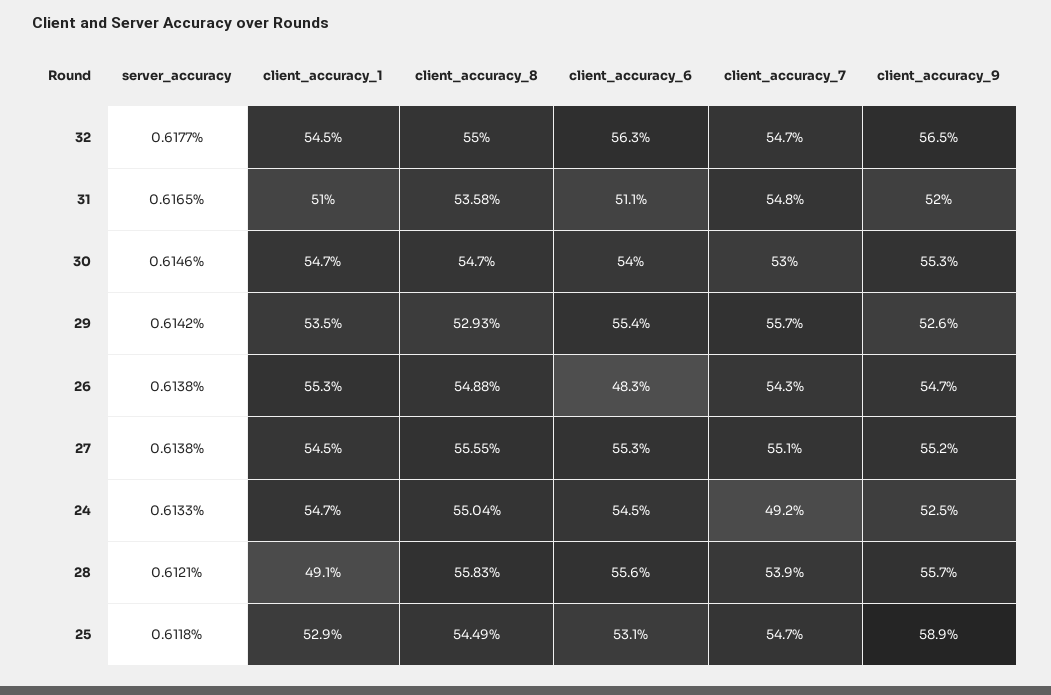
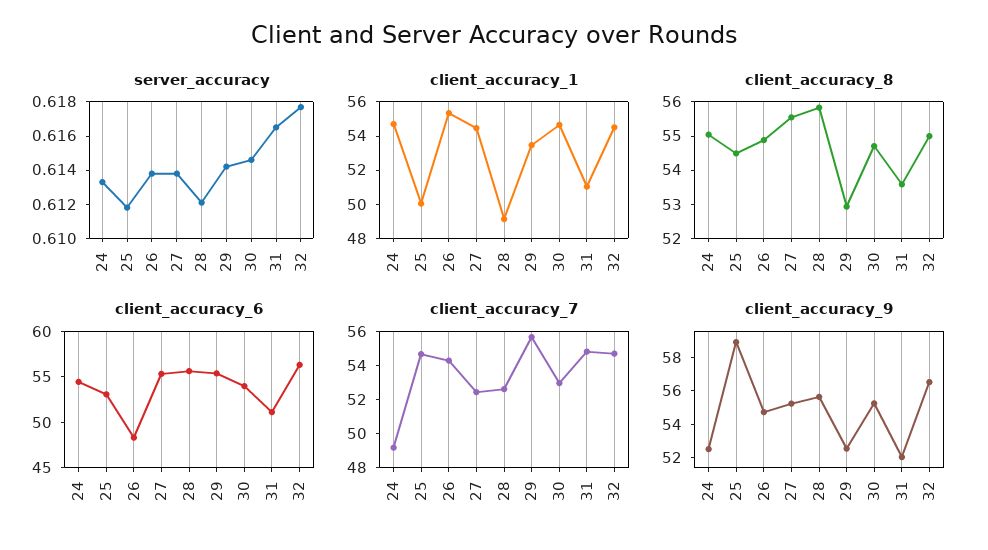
  {
    "server_accuracy": {
      "32": 0.6177,
      "31": 0.6165,
      "30": 0.6146,
      "29": 0.6142,
      "26": 0.6138,
      "27": 0.6138,
      "24": 0.6133,
      "28": 0.6121,
      "25": 0.6118
    },
    "client_accuracy_1": {
      "32": 54.5,
      "31": 51,
      "30": 54.7,
      "29": 53.5,
      "26": 55.3,
      "27": 54.5,
      "24": 54.7,
      "28": 49.1,
-     "25": 52.9
+     "25": 50
    },
    "client_accuracy_8": {
      "32": 55,
      "31": 53.58,
      "30": 54.7,
      "29": 52.93,
      "26": 54.88,
      "27": 55.55,
      "24": 55.04,
      "28": 55.83,
      "25": 54.49
    },
    "client_accuracy_6": {
      "32": 56.3,
      "31": 51.1,
      "30": 54,
      "29": 55.4,
      "26": 48.3,
      "27": 55.3,
      "24": 54.5,
      "28": 55.6,
      "25": 53.1
    },
    "client_accuracy_7": {
      "32": 54.7,
      "31": 54.8,
      "30": 53,
      "29": 55.7,
      "26": 54.3,
-     "27": 55.1,
+     "27": 52.5,
      "24": 49.2,
-     "28": 53.9,
+     "28": 52.5,
      "25": 54.7
    },
    "client_accuracy_9": {
      "32": 56.5,
      "31": 52,
      "30": 55.3,
      "29": 52.6,
      "26": 54.7,
      "27": 55.2,
      "24": 52.5,
      "28": 55.7,
      "25": 58.9
    }
  }

